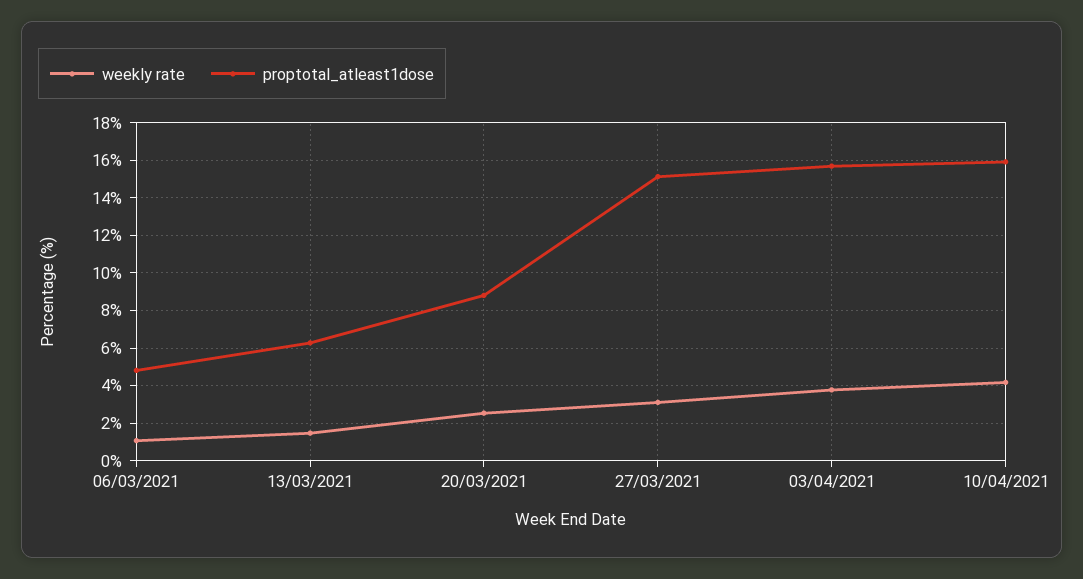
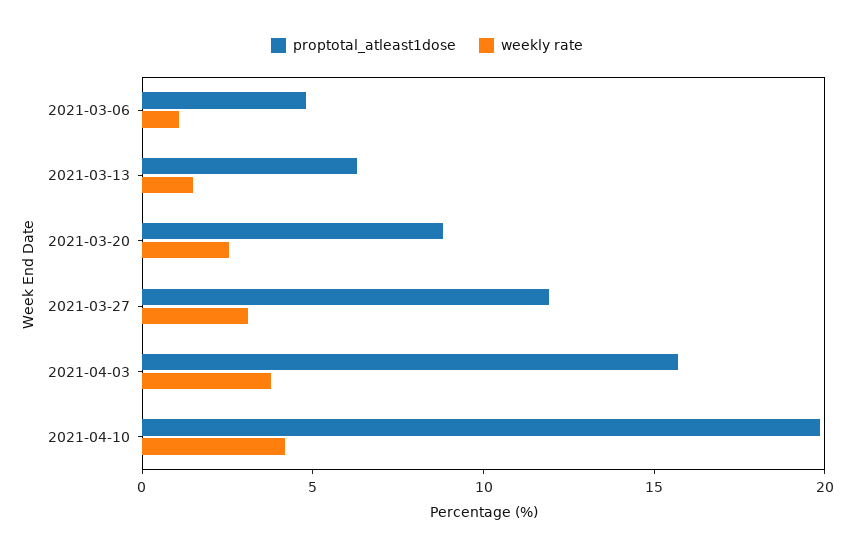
  {
    "weekly rate": {
      "06/03/2021": 1,
      "13/03/2021": 1.5,
      "20/03/2021": 2.5,
      "27/03/2021": 3,
      "03/04/2021": 4,
      "10/04/2021": 4
    },
    "proptotal_atleast1dose": {
      "06/03/2021": 5,
      "13/03/2021": 6.5,
      "20/03/2021": 9,
-     "27/03/2021": 15,
+     "27/03/2021": 12,
      "03/04/2021": 15.5,
-     "10/04/2021": 16
+     "10/04/2021": 20
    }
  }

